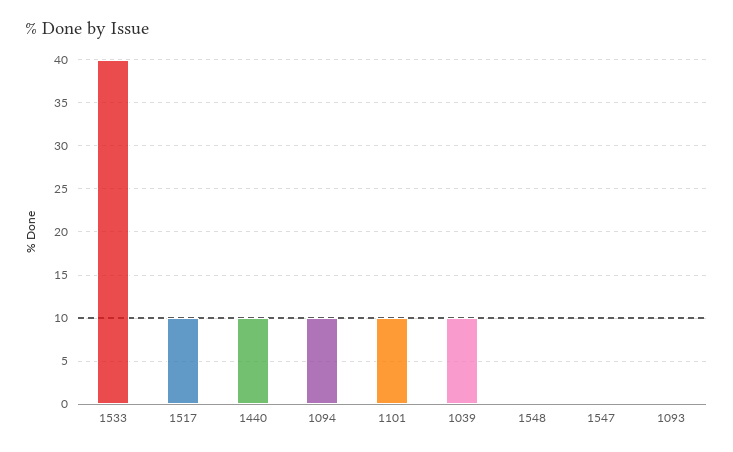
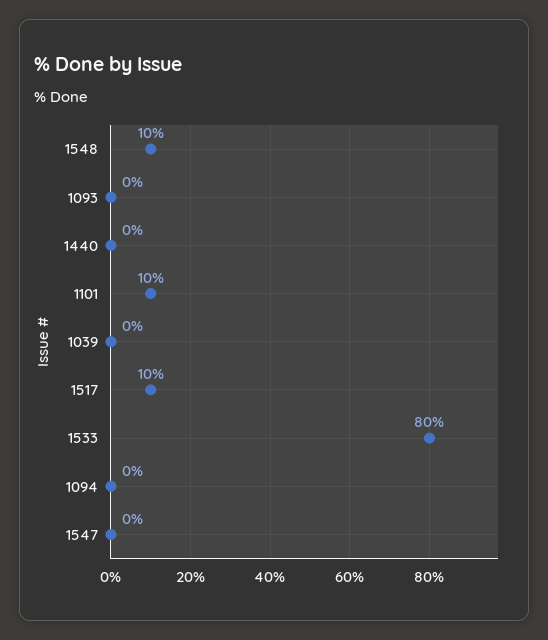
  {
-   "1533": 40,
+   "1533": 80,
    "1517": 10,
-   "1440": 10,
+   "1440": 0,
-   "1094": 10,
+   "1094": 0,
    "1101": 10,
-   "1039": 10,
+   "1039": 0,
-   "1548": 0,
+   "1548": 10,
    "1547": 0,
    "1093": 0
  }

